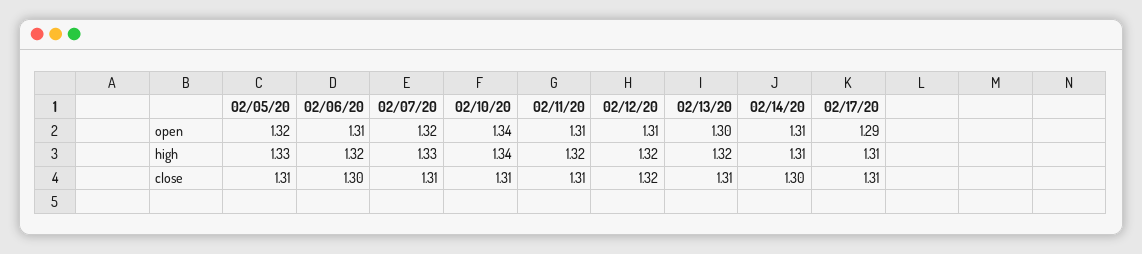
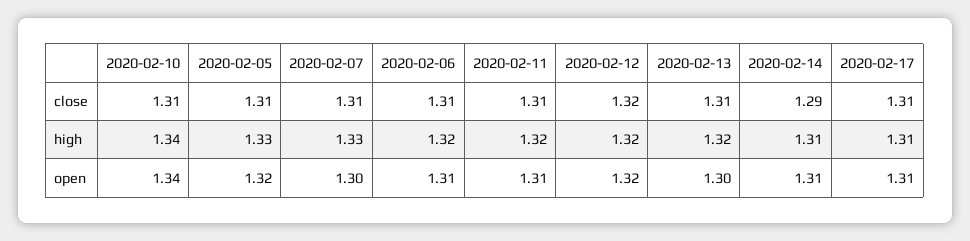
  {
    "02/05/20": {
      "open": 1.32,
      "high": 1.33,
      "close": 1.31
    },
    "02/06/20": {
      "open": 1.31,
      "high": 1.32,
-     "close": 1.3
+     "close": 1.31
    },
    "02/07/20": {
-     "open": 1.32,
+     "open": 1.3,
      "high": 1.33,
      "close": 1.31
    },
    "02/10/20": {
      "open": 1.34,
      "high": 1.34,
      "close": 1.31
    },
    "02/11/20": {
      "open": 1.31,
      "high": 1.32,
      "close": 1.31
    },
    "02/12/20": {
-     "open": 1.31,
+     "open": 1.32,
      "high": 1.32,
      "close": 1.32
    },
    "02/13/20": {
      "open": 1.3,
      "high": 1.32,
      "close": 1.31
    },
    "02/14/20": {
      "open": 1.31,
      "high": 1.31,
-     "close": 1.3
+     "close": 1.29
    },
    "02/17/20": {
-     "open": 1.29,
+     "open": 1.31,
      "high": 1.31,
      "close": 1.31
    }
  }

